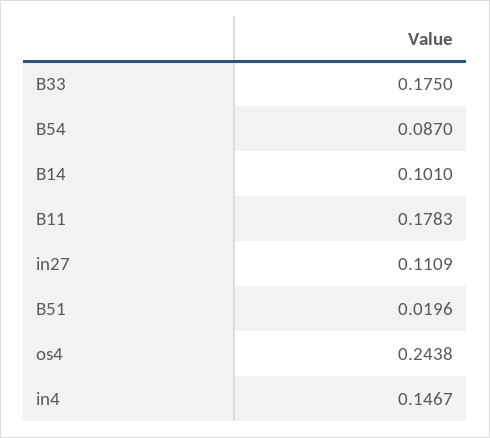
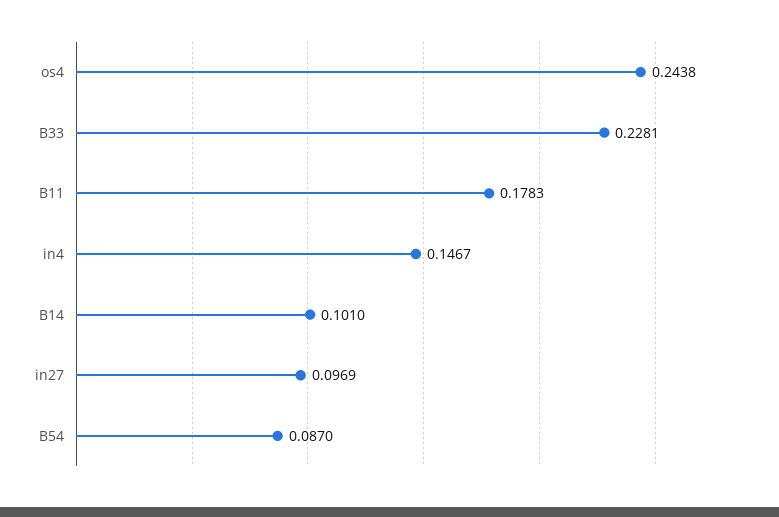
  {
-   "B33": 0.175,
+   "B33": 0.2281,
    "B54": 0.087,
    "B14": 0.101,
    "B11": 0.1783,
-   "in27": 0.1109,
+   "in27": 0.0969,
-   "B51": 0.0196,
    "os4": 0.2438,
    "in4": 0.1467
  }

